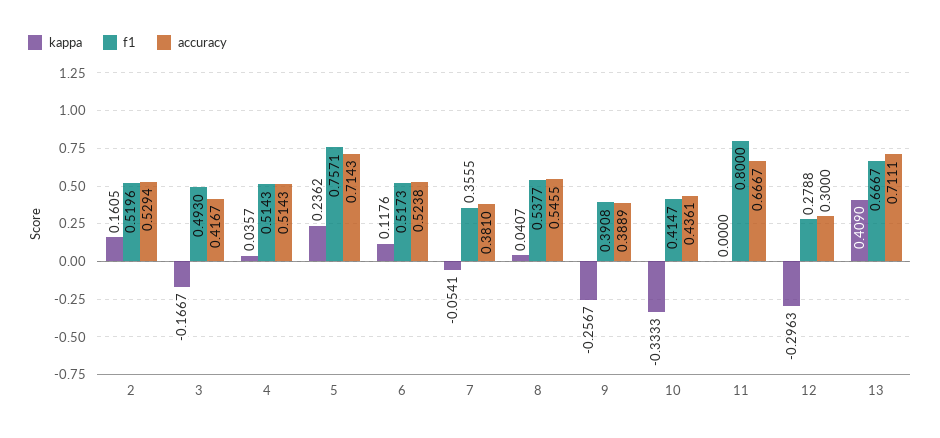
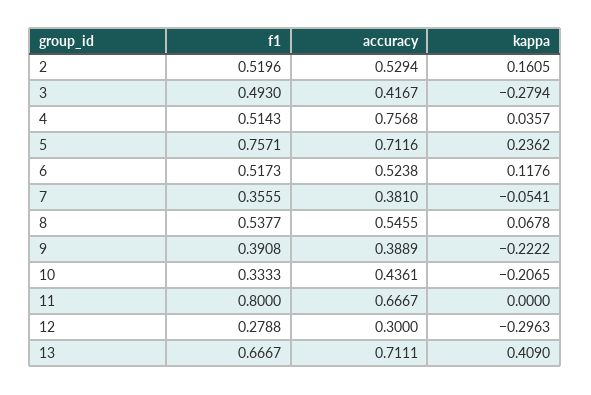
  {
    "kappa": {
      "2": 0.1605,
-     "3": -0.1667,
+     "3": -0.2794,
      "4": 0.0357,
      "5": 0.2362,
      "6": 0.1176,
      "7": -0.0541,
-     "8": 0.0407,
+     "8": 0.0678,
-     "9": -0.2567,
+     "9": -0.2222,
-     "10": -0.3333,
+     "10": -0.2065,
      "11": 0,
      "12": -0.2963,
      "13": 0.409
    },
    "f1": {
      "2": 0.5196,
      "3": 0.493,
      "4": 0.5143,
      "5": 0.7571,
      "6": 0.5173,
      "7": 0.3555,
      "8": 0.5377,
      "9": 0.3908,
-     "10": 0.4147,
+     "10": 0.3333,
      "11": 0.8,
      "12": 0.2788,
      "13": 0.6667
    },
    "accuracy": {
      "2": 0.5294,
      "3": 0.4167,
-     "4": 0.5143,
+     "4": 0.7568,
-     "5": 0.7143,
+     "5": 0.7116,
      "6": 0.5238,
      "7": 0.381,
      "8": 0.5455,
      "9": 0.3889,
      "10": 0.4361,
      "11": 0.6667,
      "12": 0.3,
      "13": 0.7111
    }
  }

